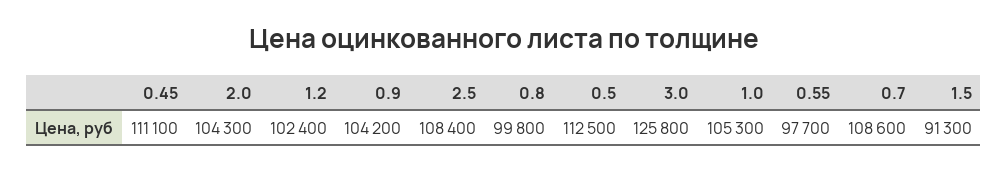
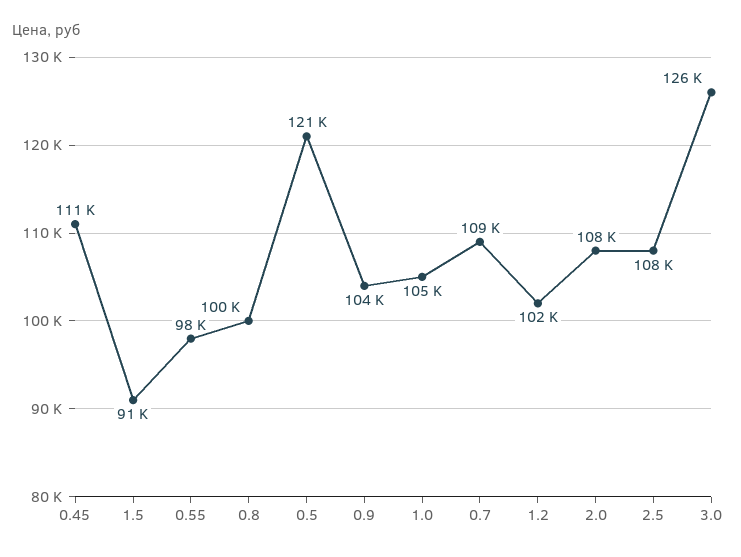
  {
    "0.45": 111100,
-   "2.0": 104300,
+   "2.0": 108000,
    "1.2": 102400,
    "0.9": 104200,
    "2.5": 108400,
    "0.8": 99800,
-   "0.5": 112500,
+   "0.5": 121000,
    "3.0": 125800,
    "1.0": 105300,
    "0.55": 97700,
    "0.7": 108600,
    "1.5": 91300
  }

